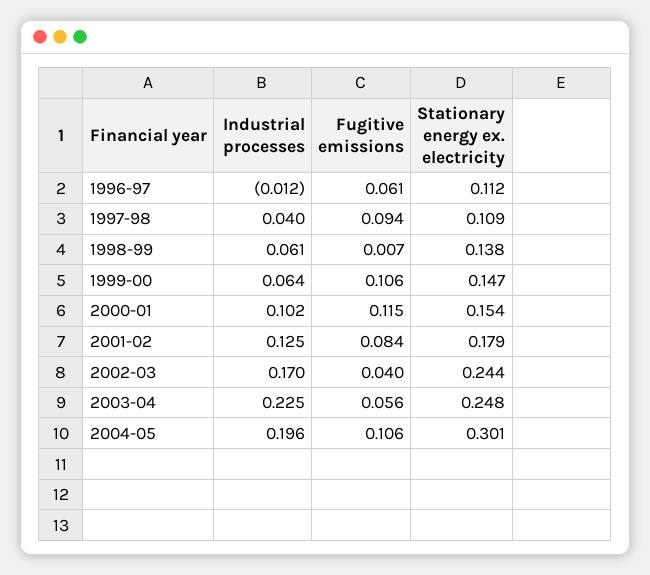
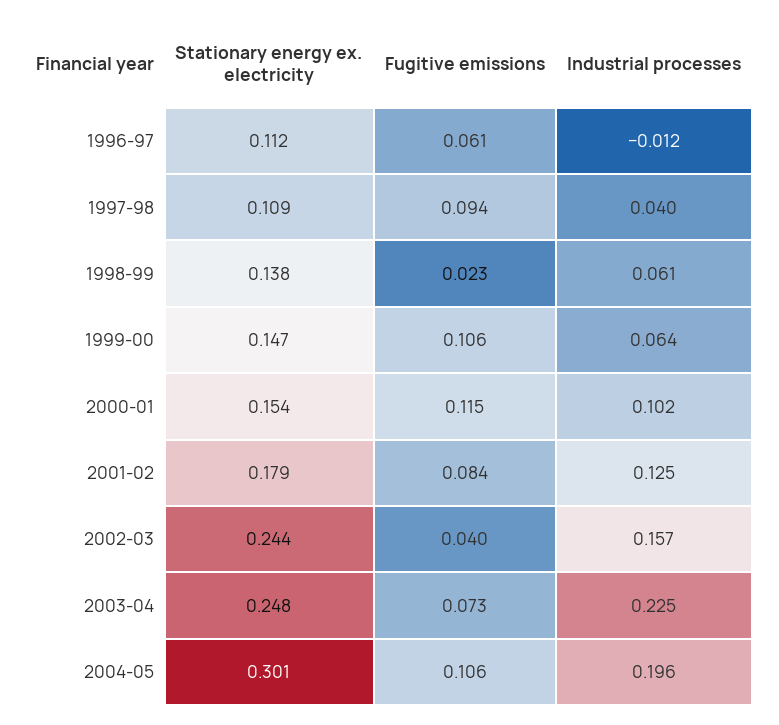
  {
    "Industrial processes": {
      "1996-97": -0.012,
      "1997-98": 0.04,
      "1998-99": 0.061,
      "1999-00": 0.064,
      "2000-01": 0.102,
      "2001-02": 0.125,
-     "2002-03": 0.17,
+     "2002-03": 0.157,
      "2003-04": 0.225,
      "2004-05": 0.196
    },
    "Fugitive emissions": {
      "1996-97": 0.061,
      "1997-98": 0.094,
-     "1998-99": 0.007,
+     "1998-99": 0.023,
      "1999-00": 0.106,
      "2000-01": 0.115,
      "2001-02": 0.084,
      "2002-03": 0.04,
-     "2003-04": 0.056,
+     "2003-04": 0.073,
      "2004-05": 0.106
    },
    "Stationary energy ex. electricity": {
      "1996-97": 0.112,
      "1997-98": 0.109,
      "1998-99": 0.138,
      "1999-00": 0.147,
      "2000-01": 0.154,
      "2001-02": 0.179,
      "2002-03": 0.244,
      "2003-04": 0.248,
      "2004-05": 0.301
    }
  }

